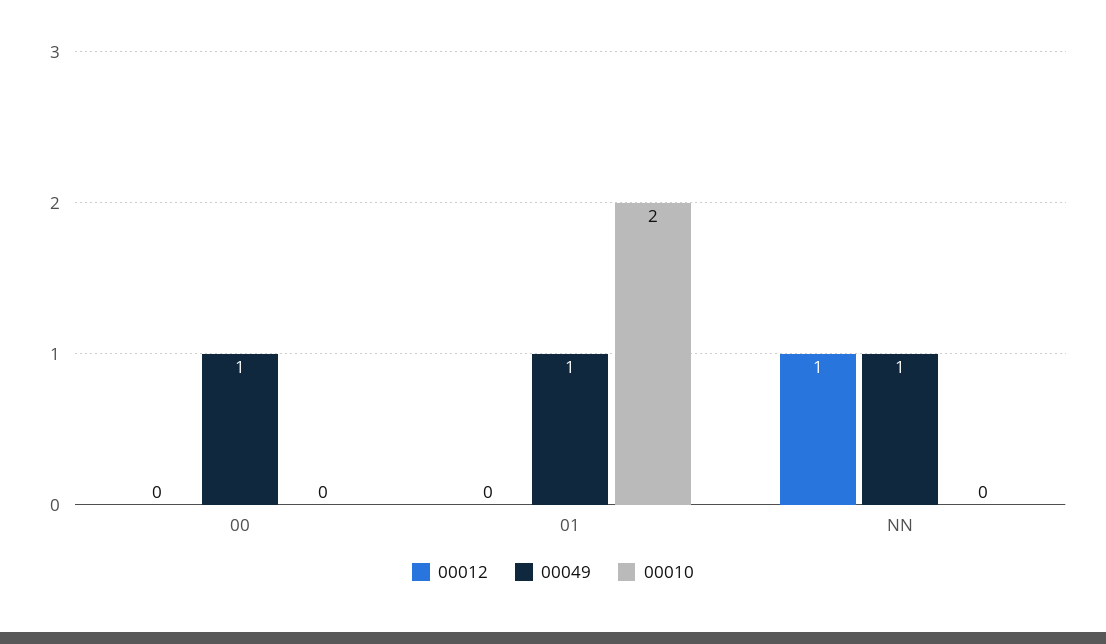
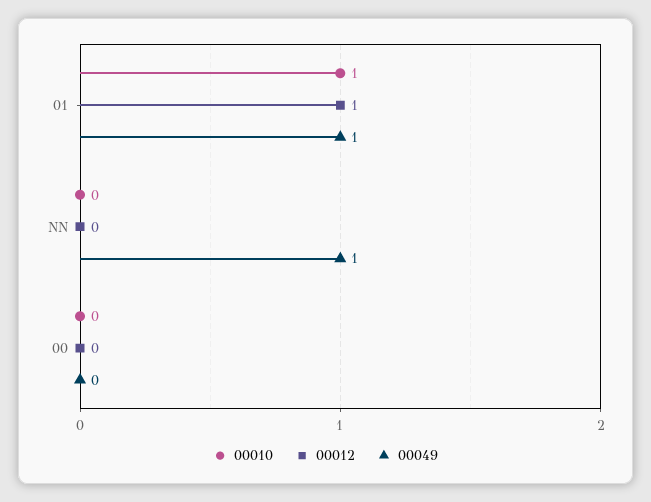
  {
    "00012": {
      "00": 0,
-     "01": 0,
+     "01": 1,
-     "NN": 1
+     "NN": 0
    },
    "00049": {
-     "00": 1,
+     "00": 0,
      "01": 1,
      "NN": 1
    },
    "00010": {
      "00": 0,
-     "01": 2,
+     "01": 1,
      "NN": 0
    }
  }

